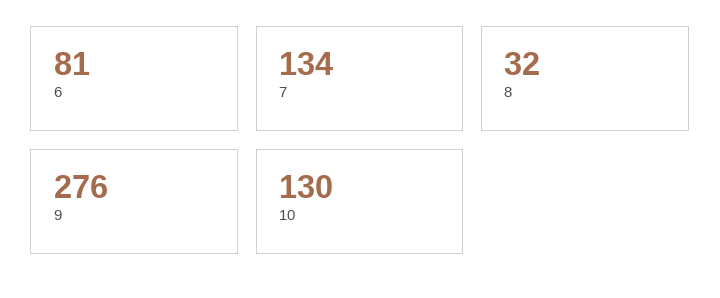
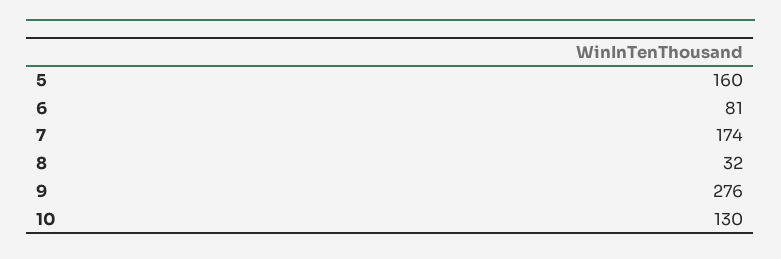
  {
    "6": 81,
-   "7": 134,
+   "7": 174,
    "8": 32,
    "9": 276,
-   "10": 130
+   "10": 130,
+   "5": 160
  }

